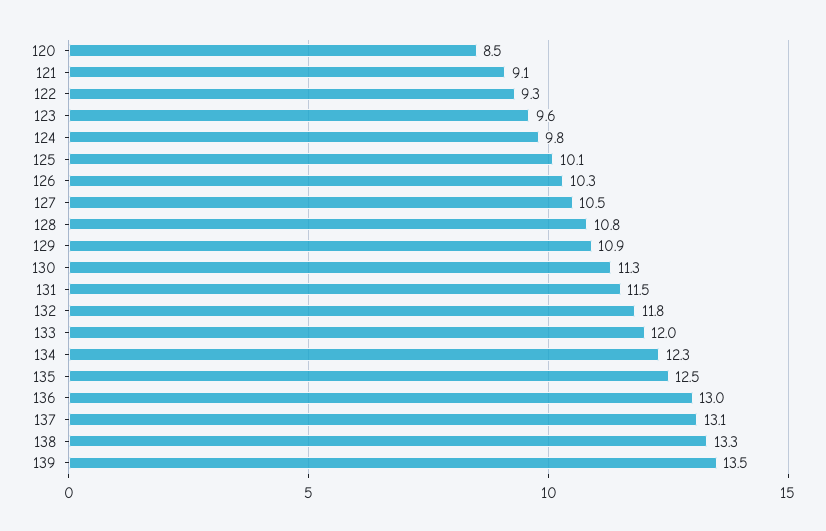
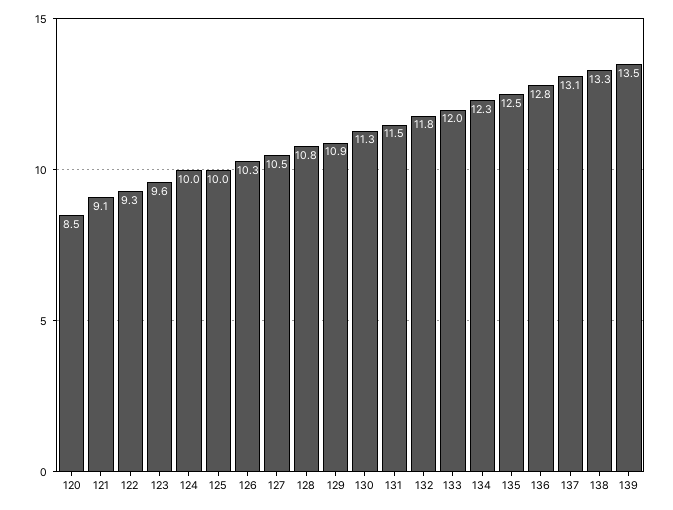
  {
    "120": 8.5,
    "121": 9.1,
    "122": 9.3,
    "123": 9.6,
-   "124": 9.8,
+   "124": 10,
-   "125": 10.1,
+   "125": 10,
    "126": 10.3,
    "127": 10.5,
    "128": 10.8,
    "129": 10.9,
    "130": 11.3,
    "131": 11.5,
    "132": 11.8,
    "133": 12,
    "134": 12.3,
    "135": 12.5,
-   "136": 13,
+   "136": 12.8,
    "137": 13.1,
    "138": 13.3,
    "139": 13.5
  }

